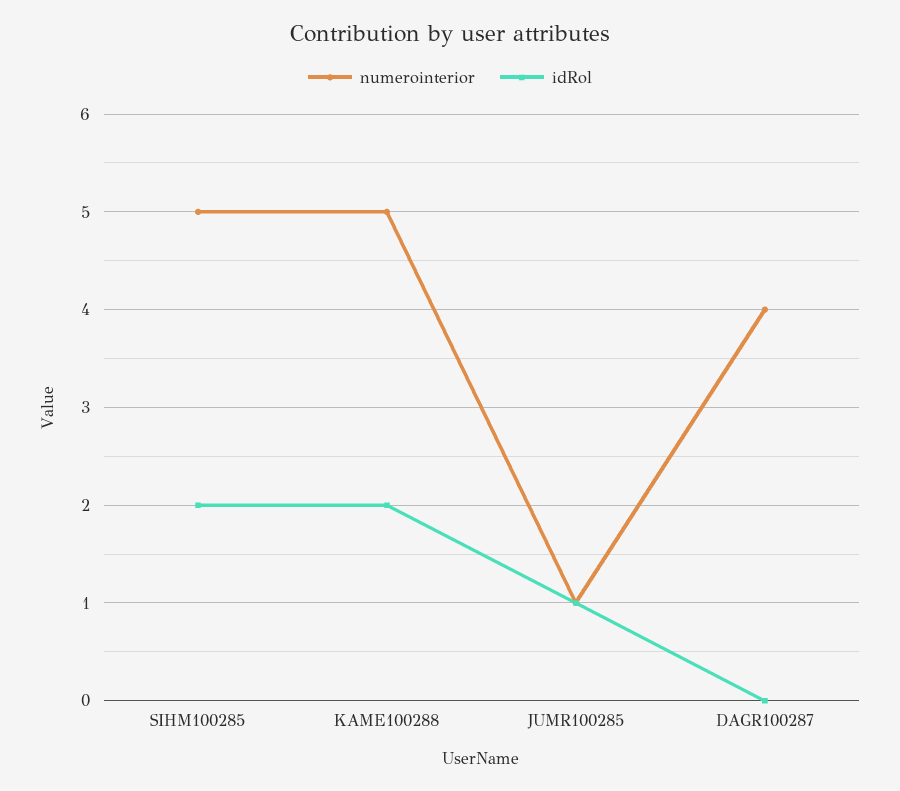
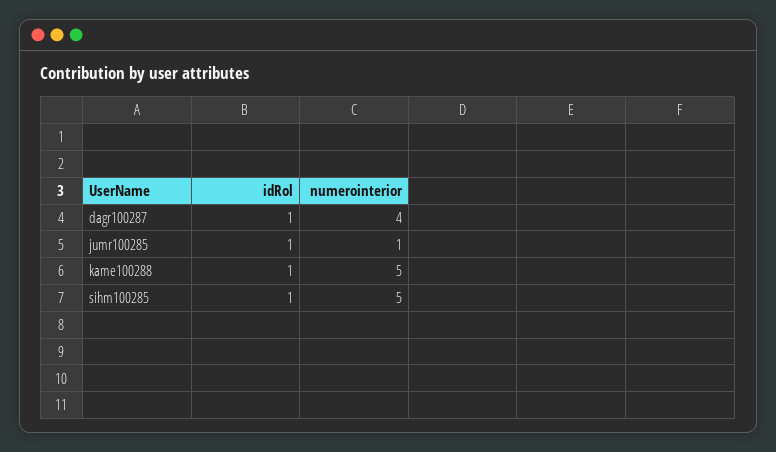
  {
    "numerointerior": {
      "SIHM100285": 5,
      "KAME100288": 5,
      "JUMR100285": 1,
      "DAGR100287": 4
    },
    "idRol": {
-     "SIHM100285": 2,
+     "SIHM100285": 1,
-     "KAME100288": 2,
+     "KAME100288": 1,
      "JUMR100285": 1,
-     "DAGR100287": 0
+     "DAGR100287": 1
    }
  }

